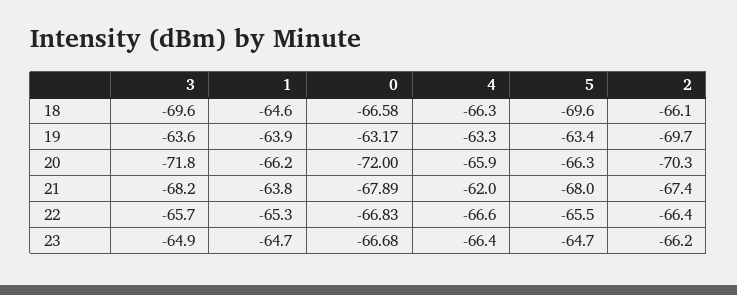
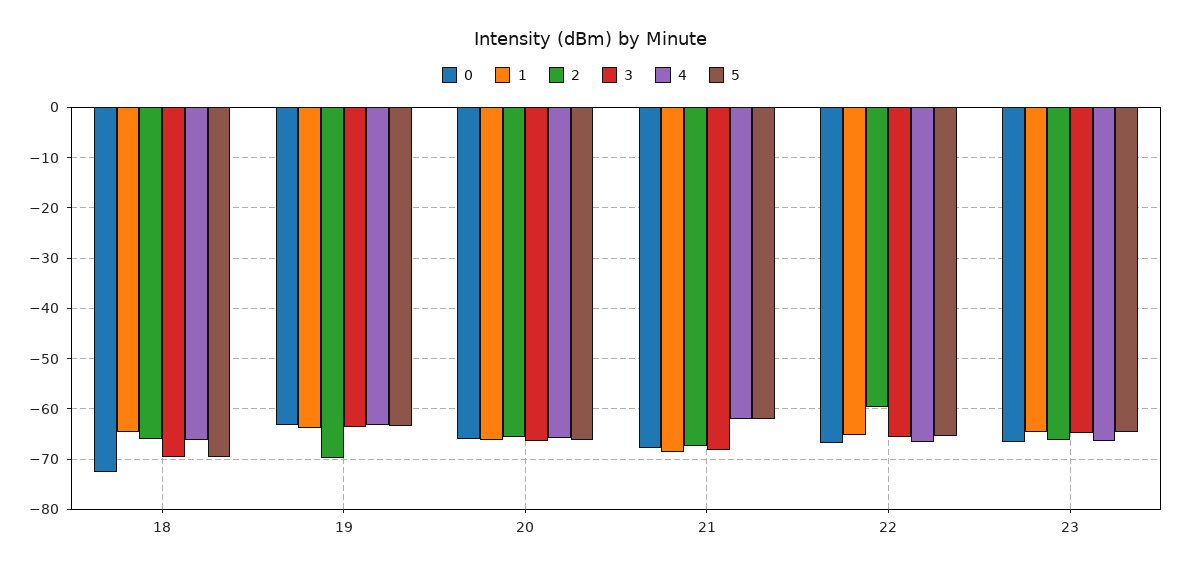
  {
    "3": {
      "18": -69.6,
      "19": -63.6,
-     "20": -71.8,
+     "20": -66,
      "21": -68.2,
      "22": -65.7,
      "23": -64.9
    },
    "1": {
      "18": -64.6,
      "19": -63.9,
      "20": -66.2,
-     "21": -63.8,
+     "21": -68,
      "22": -65.3,
      "23": -64.7
    },
    "0": {
-     "18": -66.58,
+     "18": -72,
      "19": -63.17,
-     "20": -72,
+     "20": -66,
      "21": -67.89,
      "22": -66.83,
      "23": -66.68
    },
    "4": {
      "18": -66.3,
      "19": -63.3,
      "20": -65.9,
      "21": -62,
      "22": -66.6,
      "23": -66.4
    },
    "5": {
      "18": -69.6,
      "19": -63.4,
      "20": -66.3,
-     "21": -68,
+     "21": -62,
      "22": -65.5,
      "23": -64.7
    },
    "2": {
      "18": -66.1,
      "19": -69.7,
-     "20": -70.3,
+     "20": -66,
      "21": -67.4,
-     "22": -66.4,
+     "22": -60,
      "23": -66.2
    }
  }

